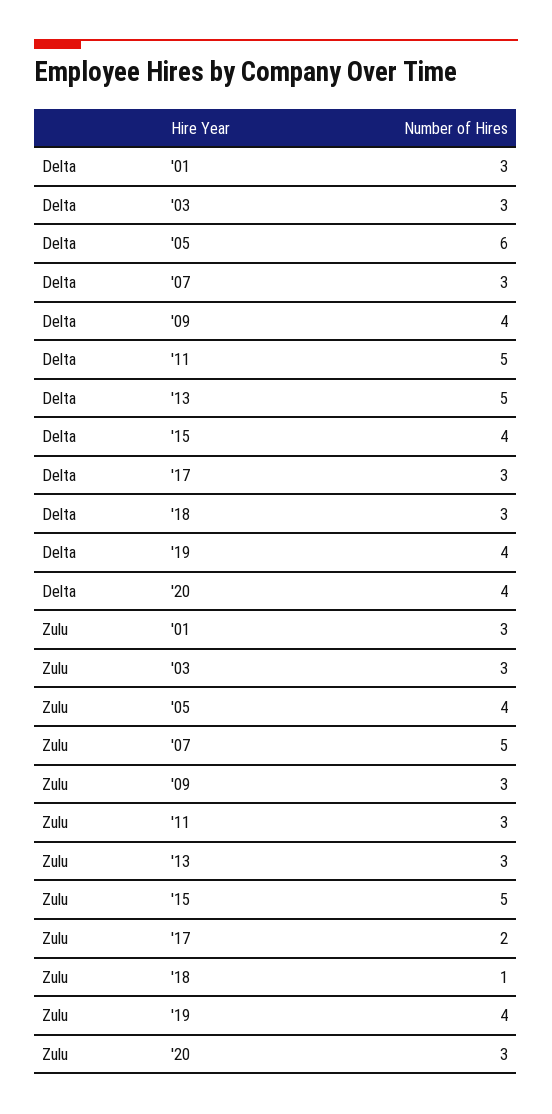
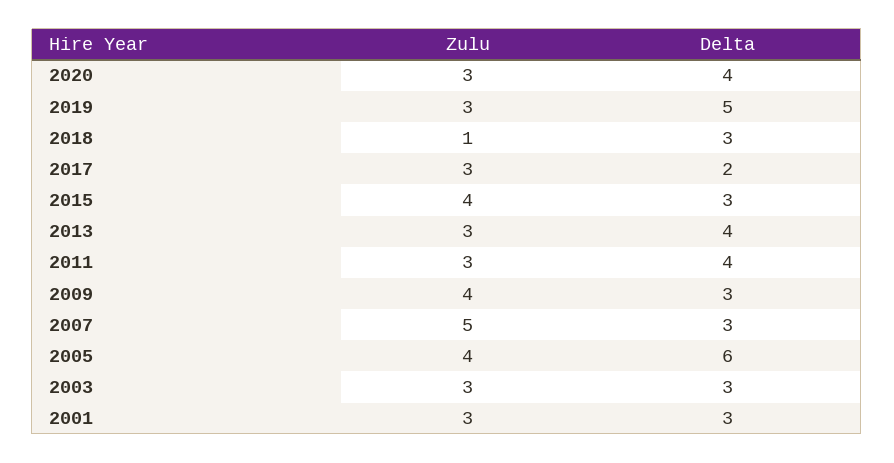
  {
    "Delta": {
      "'01": 3,
      "'03": 3,
      "'05": 6,
      "'07": 3,
-     "'09": 4,
+     "'09": 3,
-     "'11": 5,
+     "'11": 4,
-     "'13": 5,
+     "'13": 4,
-     "'15": 4,
+     "'15": 3,
-     "'17": 3,
+     "'17": 2,
      "'18": 3,
-     "'19": 4,
+     "'19": 5,
      "'20": 4
    },
    "Zulu": {
      "'01": 3,
      "'03": 3,
      "'05": 4,
      "'07": 5,
-     "'09": 3,
+     "'09": 4,
      "'11": 3,
      "'13": 3,
-     "'15": 5,
+     "'15": 4,
-     "'17": 2,
+     "'17": 3,
      "'18": 1,
-     "'19": 4,
+     "'19": 3,
      "'20": 3
    }
  }

